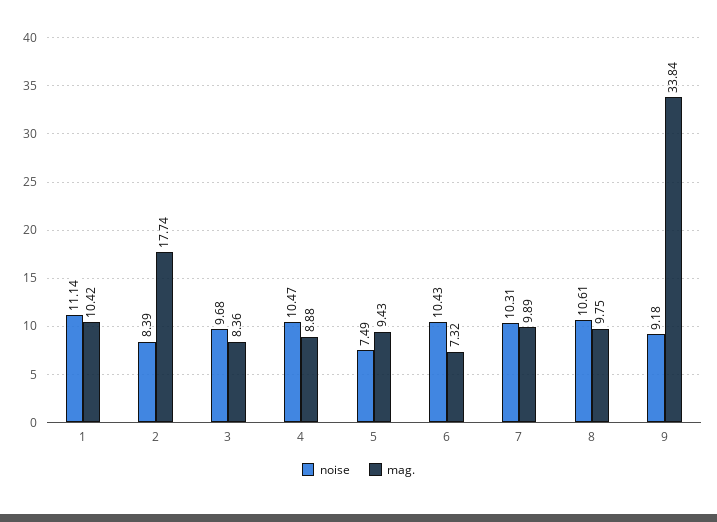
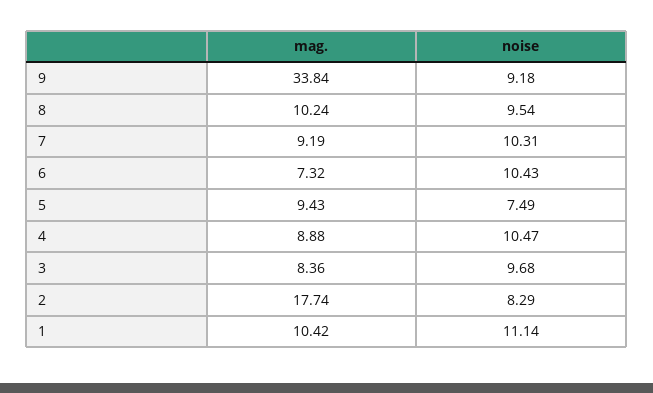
  {
    "noise": {
      "1": 11.14,
-     "2": 8.39,
+     "2": 8.29,
      "3": 9.68,
      "4": 10.47,
      "5": 7.49,
      "6": 10.43,
      "7": 10.31,
-     "8": 10.61,
+     "8": 9.54,
      "9": 9.18
    },
    "mag.": {
      "1": 10.42,
      "2": 17.74,
      "3": 8.36,
      "4": 8.88,
      "5": 9.43,
      "6": 7.32,
-     "7": 9.89,
+     "7": 9.19,
-     "8": 9.75,
+     "8": 10.24,
      "9": 33.84
    }
  }

